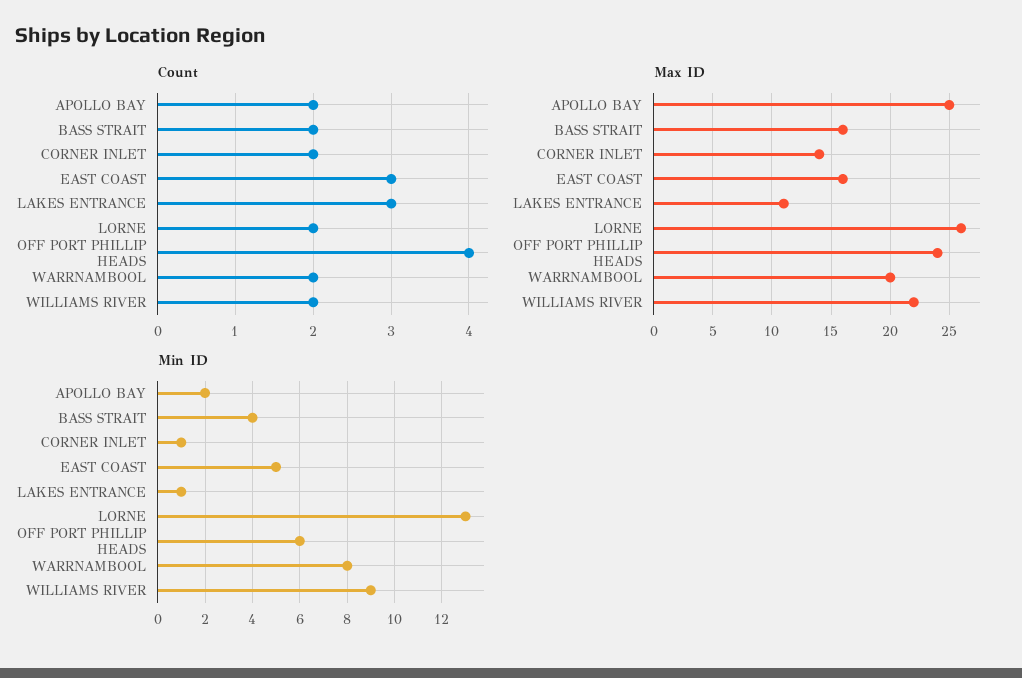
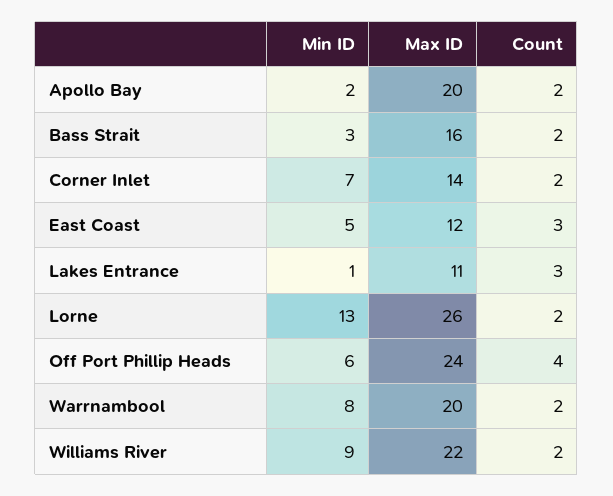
  {
    "Count": {
      "APOLLO BAY": 2,
      "BASS STRAIT": 2,
      "CORNER INLET": 2,
      "EAST COAST": 3,
      "LAKES ENTRANCE": 3,
      "LORNE": 2,
      "OFF PORT PHILLIP HEADS": 4,
      "WARRNAMBOOL": 2,
      "WILLIAMS RIVER": 2
    },
    "Max ID": {
-     "APOLLO BAY": 25,
+     "APOLLO BAY": 20,
      "BASS STRAIT": 16,
      "CORNER INLET": 14,
-     "EAST COAST": 16,
+     "EAST COAST": 12,
      "LAKES ENTRANCE": 11,
      "LORNE": 26,
      "OFF PORT PHILLIP HEADS": 24,
      "WARRNAMBOOL": 20,
      "WILLIAMS RIVER": 22
    },
    "Min ID": {
      "APOLLO BAY": 2,
-     "BASS STRAIT": 4,
+     "BASS STRAIT": 3,
-     "CORNER INLET": 1,
+     "CORNER INLET": 7,
      "EAST COAST": 5,
      "LAKES ENTRANCE": 1,
      "LORNE": 13,
      "OFF PORT PHILLIP HEADS": 6,
      "WARRNAMBOOL": 8,
      "WILLIAMS RIVER": 9
    }
  }

